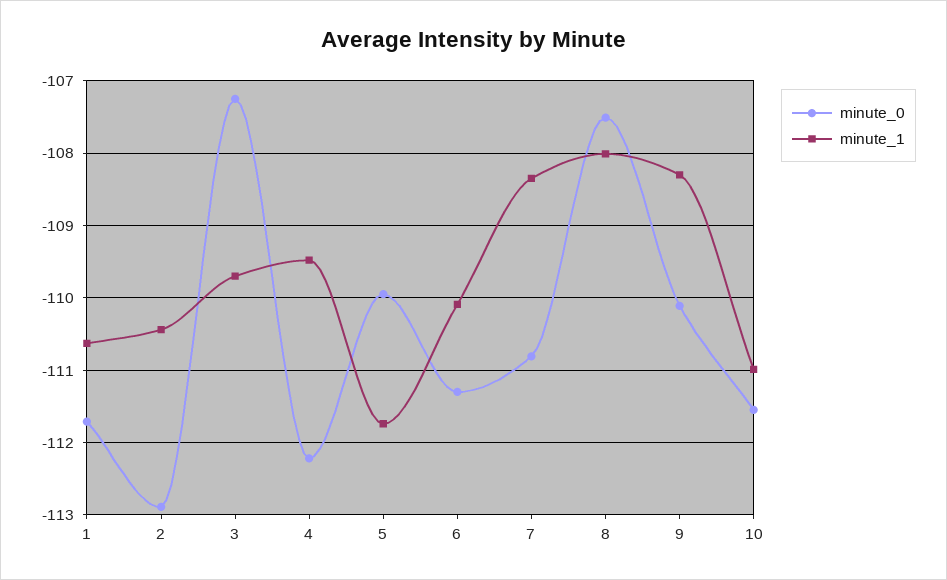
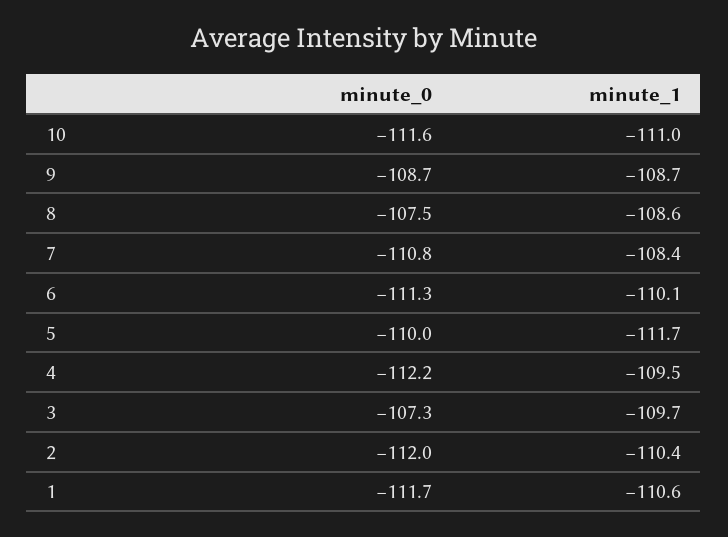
  {
    "minute_0": {
      "1": -111.7,
-     "2": -112.9,
+     "2": -112,
      "3": -107.3,
      "4": -112.2,
      "5": -110,
      "6": -111.3,
      "7": -110.8,
      "8": -107.5,
-     "9": -110.1,
+     "9": -108.7,
      "10": -111.6
    },
    "minute_1": {
      "1": -110.6,
      "2": -110.4,
      "3": -109.7,
      "4": -109.5,
      "5": -111.7,
      "6": -110.1,
      "7": -108.4,
-     "8": -108,
+     "8": -108.6,
-     "9": -108.3,
+     "9": -108.7,
      "10": -111
    }
  }

